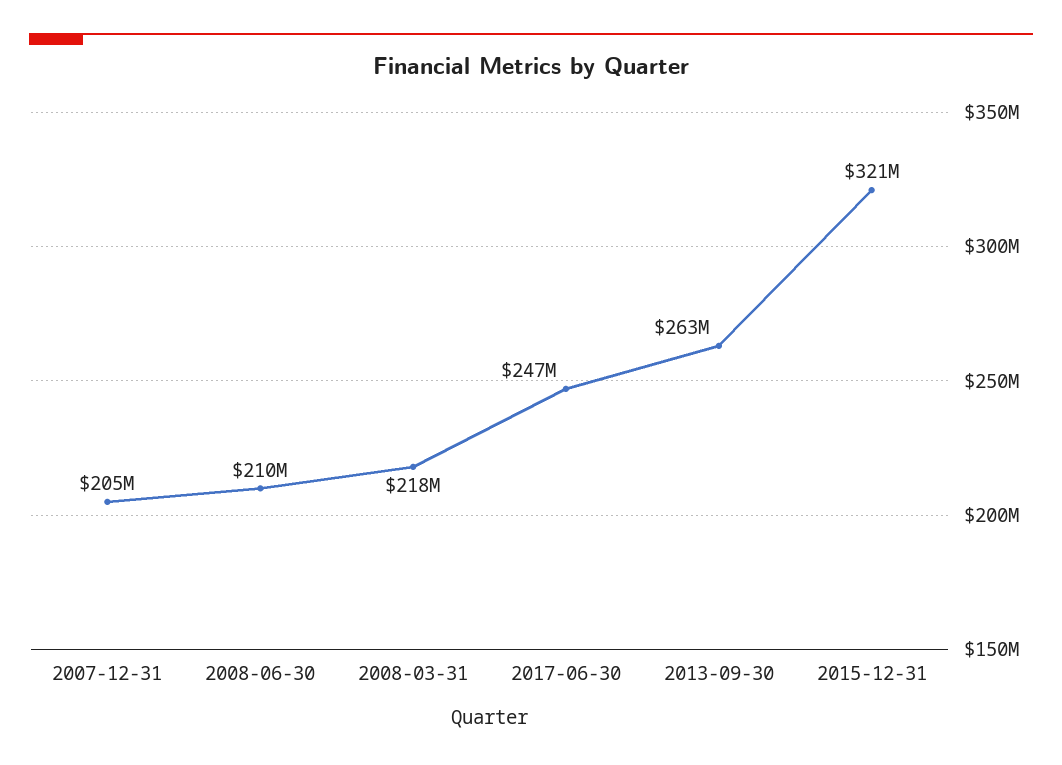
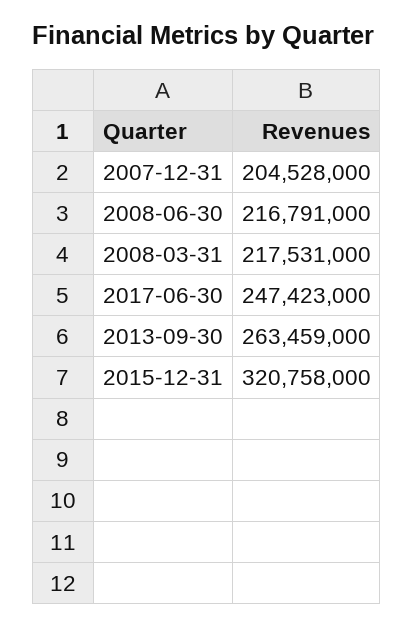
  {
    "2007-12-31": 204528000,
-   "2008-06-30": 210000000,
+   "2008-06-30": 216791000,
    "2008-03-31": 217531000,
    "2017-06-30": 247423000,
    "2013-09-30": 263459000,
    "2015-12-31": 320758000
  }

